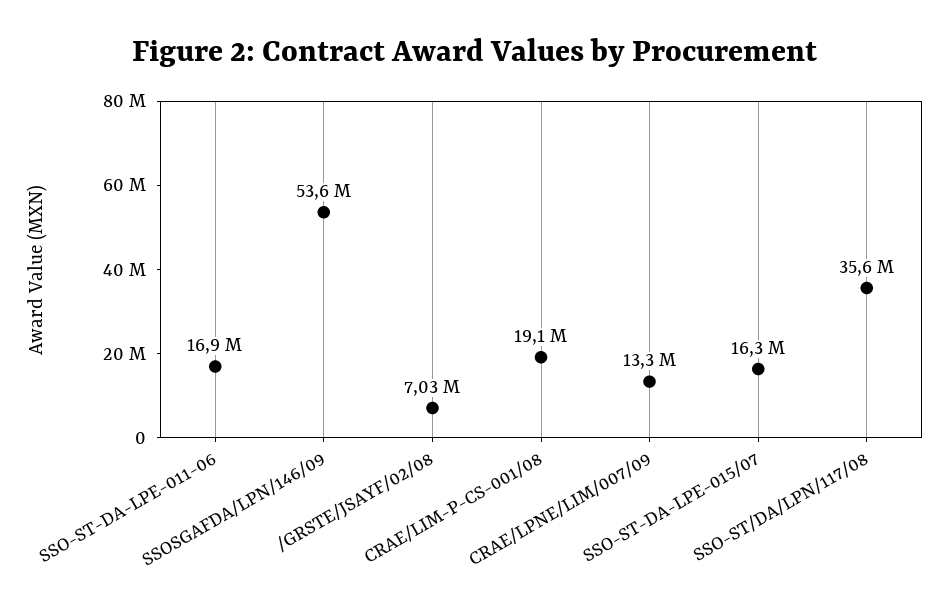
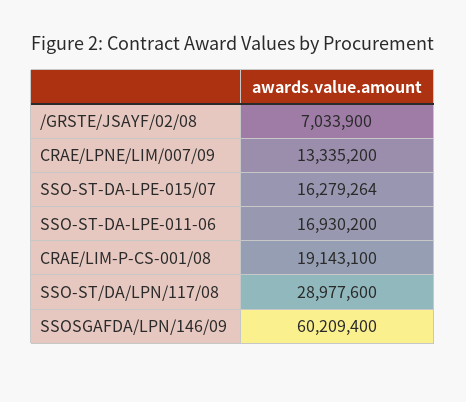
  {
    "SSO-ST-DA-LPE-011-06": 16930200,
-   "SSOSGAFDA/LPN/146/09": 53600000,
+   "SSOSGAFDA/LPN/146/09": 60209400,
    "/GRSTE/JSAYF/02/08": 7033900,
    "CRAE/LIM-P-CS-001/08": 19143100,
    "CRAE/LPNE/LIM/007/09": 13335200,
    "SSO-ST-DA-LPE-015/07": 16279264,
-   "SSO-ST/DA/LPN/117/08": 35600000
+   "SSO-ST/DA/LPN/117/08": 28977600
  }

